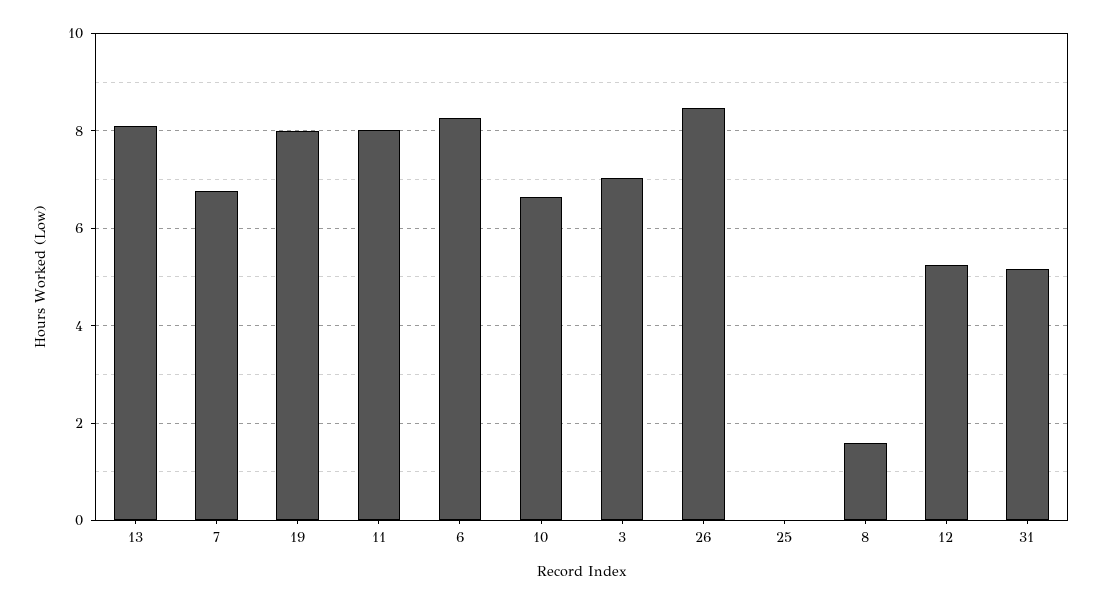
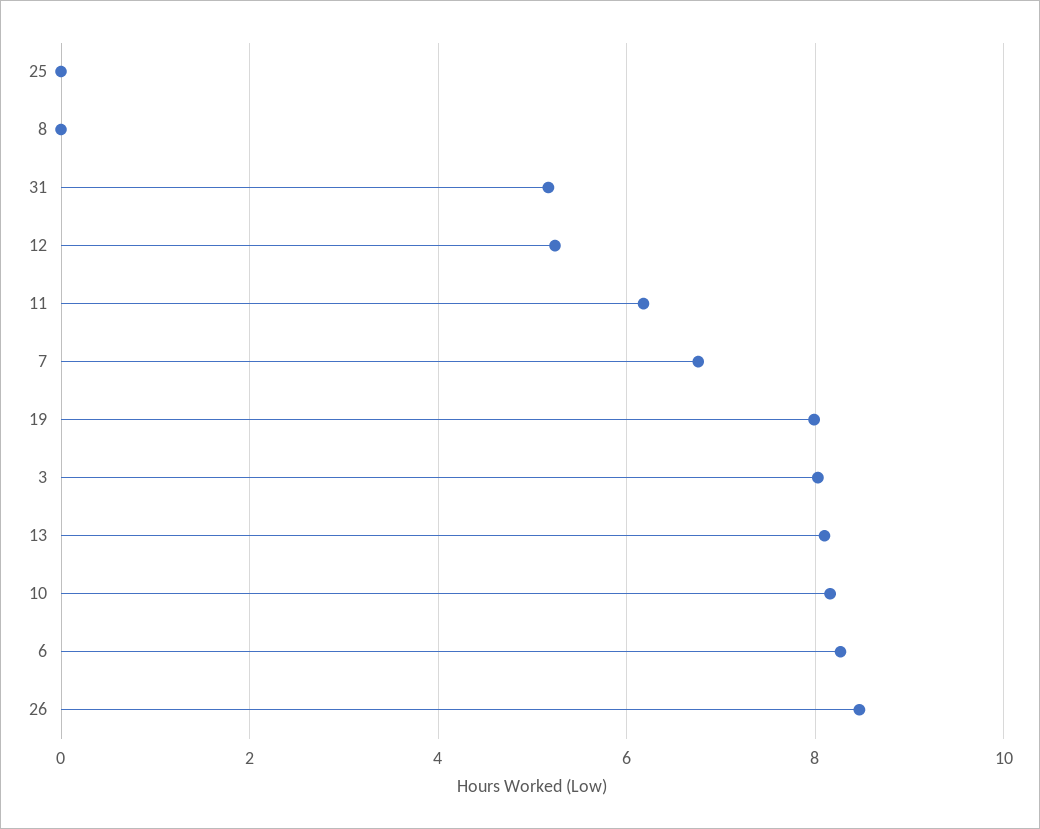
  {
    "13": 8.2,
    "7": 6.8,
    "19": 8,
-   "11": 8,
+   "11": 6.2,
    "6": 8.2,
-   "10": 6.6,
+   "10": 8.2,
-   "3": 7,
+   "3": 8,
    "26": 8.4,
    "25": 0,
-   "8": 1.6,
+   "8": 0,
    "12": 5.2,
    "31": 5.2
  }

